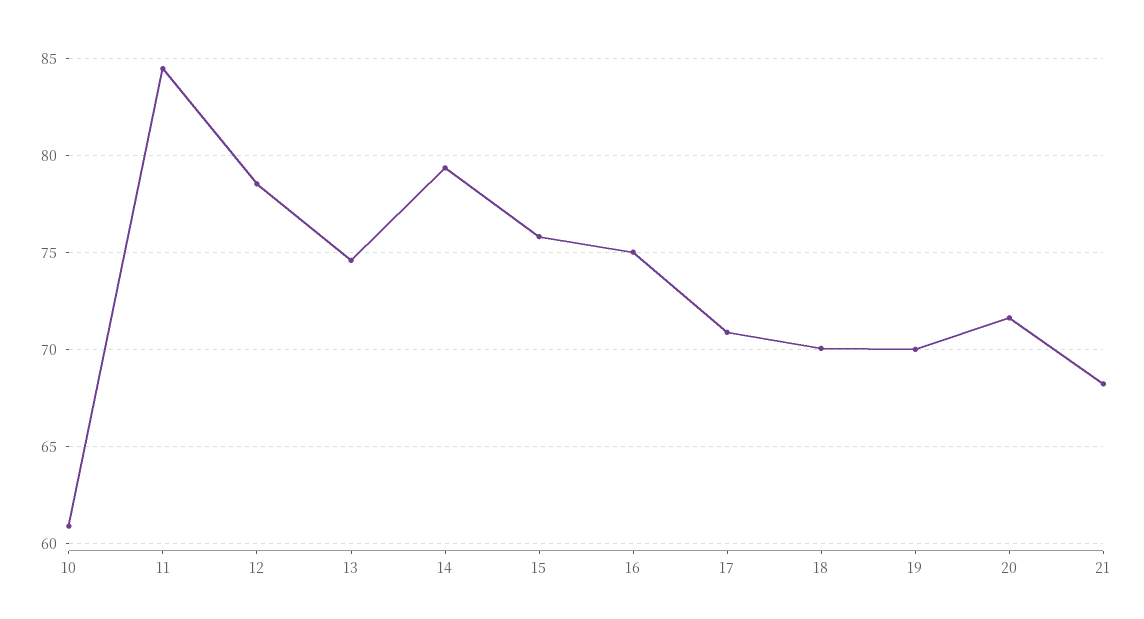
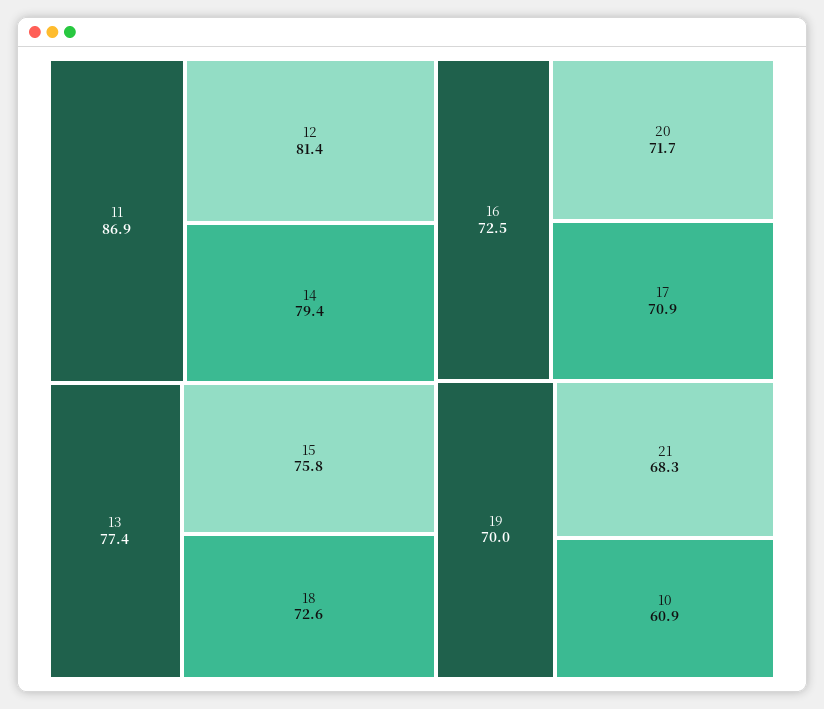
  {
    "10": 60.9,
-   "11": 84.5,
+   "11": 86.9,
-   "12": 78.5,
+   "12": 81.4,
-   "13": 74.5,
+   "13": 77.4,
    "14": 79.4,
    "15": 75.8,
-   "16": 75,
+   "16": 72.5,
    "17": 70.9,
-   "18": 70,
+   "18": 72.6,
    "19": 70,
    "20": 71.7,
    "21": 68.3
  }

